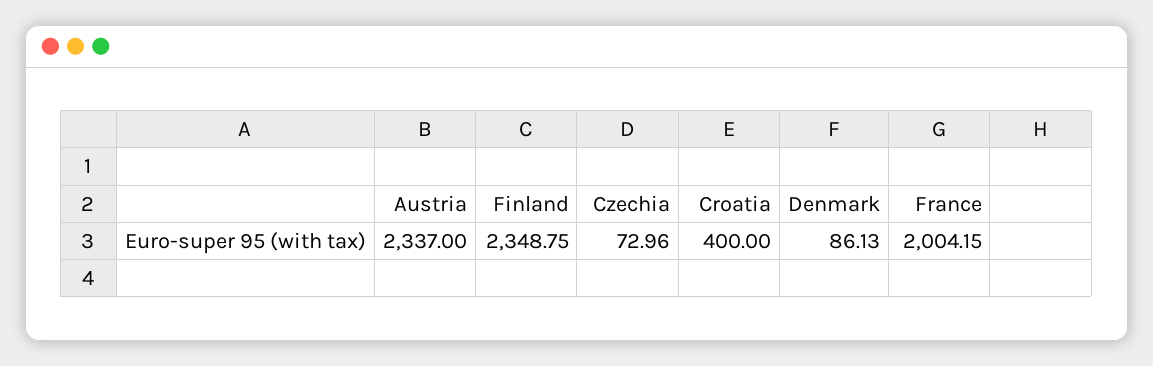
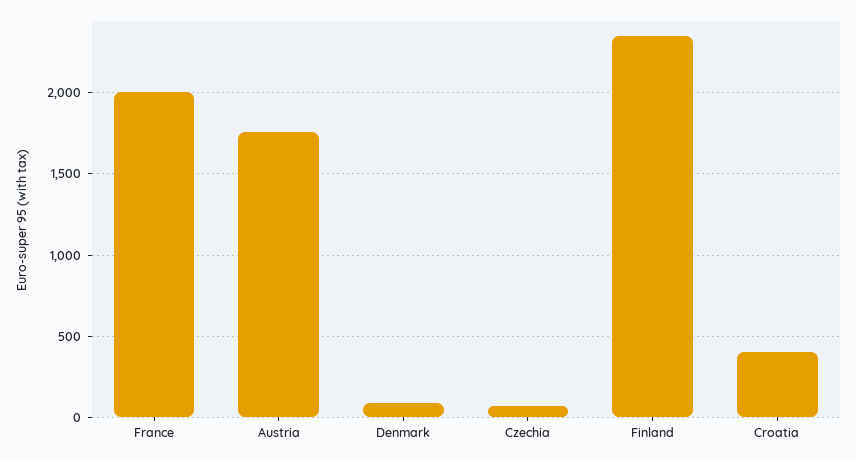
  {
-   "Austria": 2337,
+   "Austria": 1750,
    "Finland": 2348.75,
    "Czechia": 72.96,
    "Croatia": 400,
    "Denmark": 86.13,
    "France": 2004.15
  }

